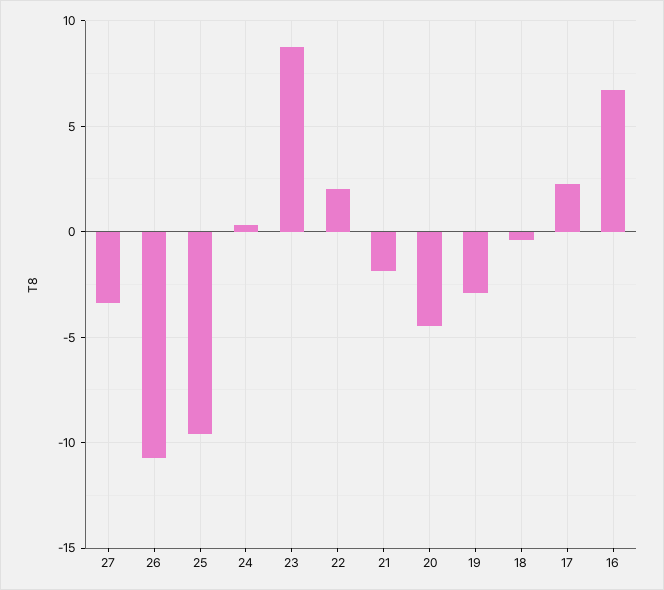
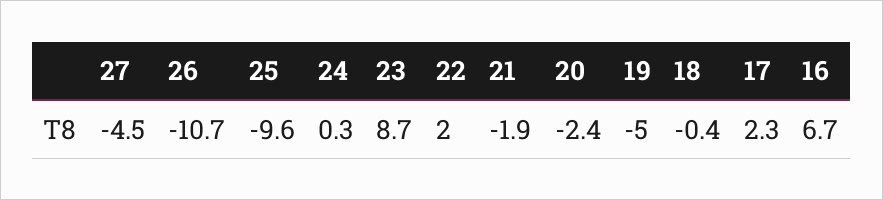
  {
-   "27": -3.5,
+   "27": -4.5,
    "26": -10.7,
    "25": -9.6,
    "24": 0.3,
    "23": 8.7,
    "22": 2,
    "21": -1.9,
-   "20": -4.5,
+   "20": -2.4,
-   "19": -3,
+   "19": -5,
    "18": -0.4,
    "17": 2.3,
    "16": 6.7
  }

